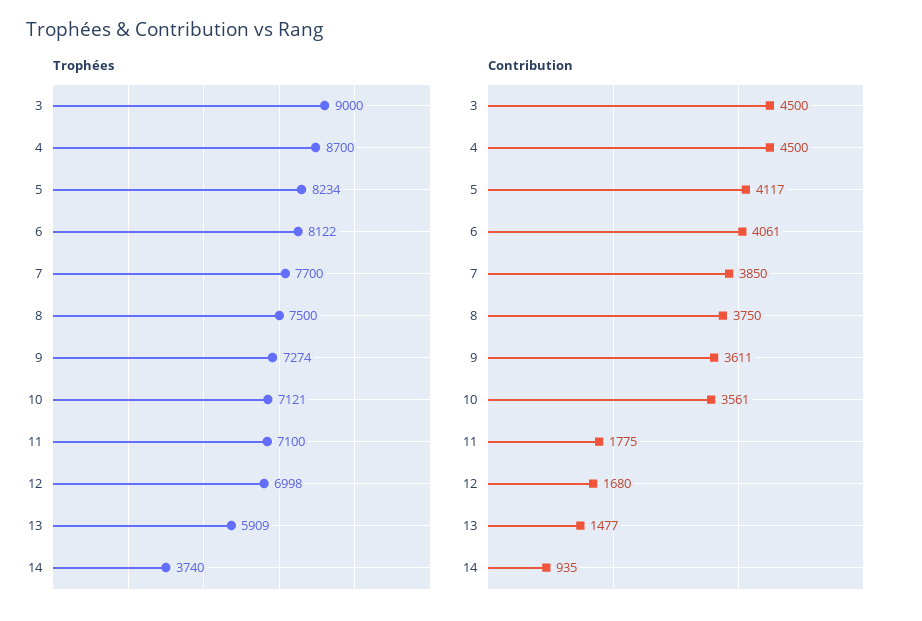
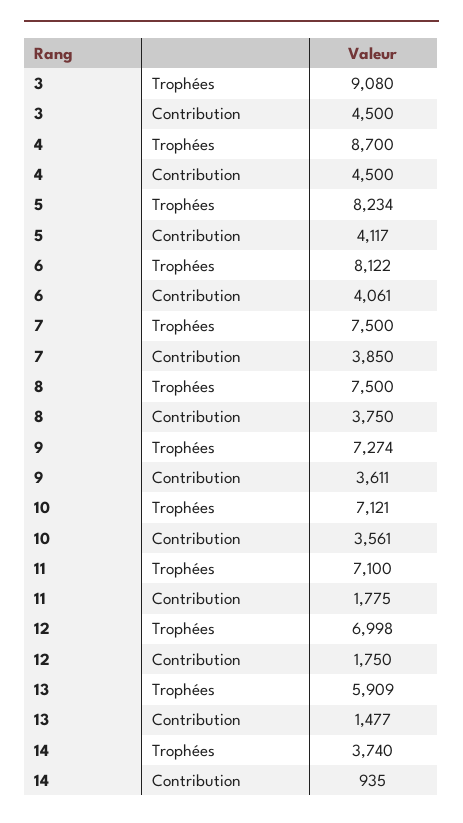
  {
    "Trophées": {
-     "3": 9000,
+     "3": 9080,
      "4": 8700,
      "5": 8234,
      "6": 8122,
-     "7": 7700,
+     "7": 7500,
      "8": 7500,
      "9": 7274,
      "10": 7121,
      "11": 7100,
      "12": 6998,
      "13": 5909,
      "14": 3740
    },
    "Contribution": {
      "3": 4500,
      "4": 4500,
      "5": 4117,
      "6": 4061,
      "7": 3850,
      "8": 3750,
      "9": 3611,
      "10": 3561,
      "11": 1775,
-     "12": 1680,
+     "12": 1750,
      "13": 1477,
      "14": 935
    }
  }

